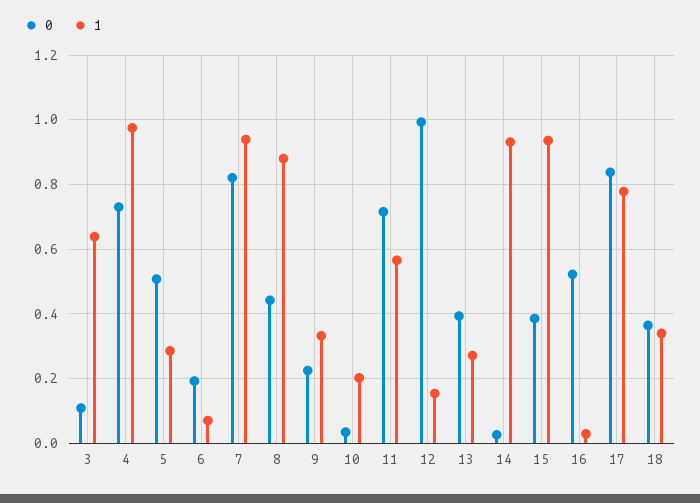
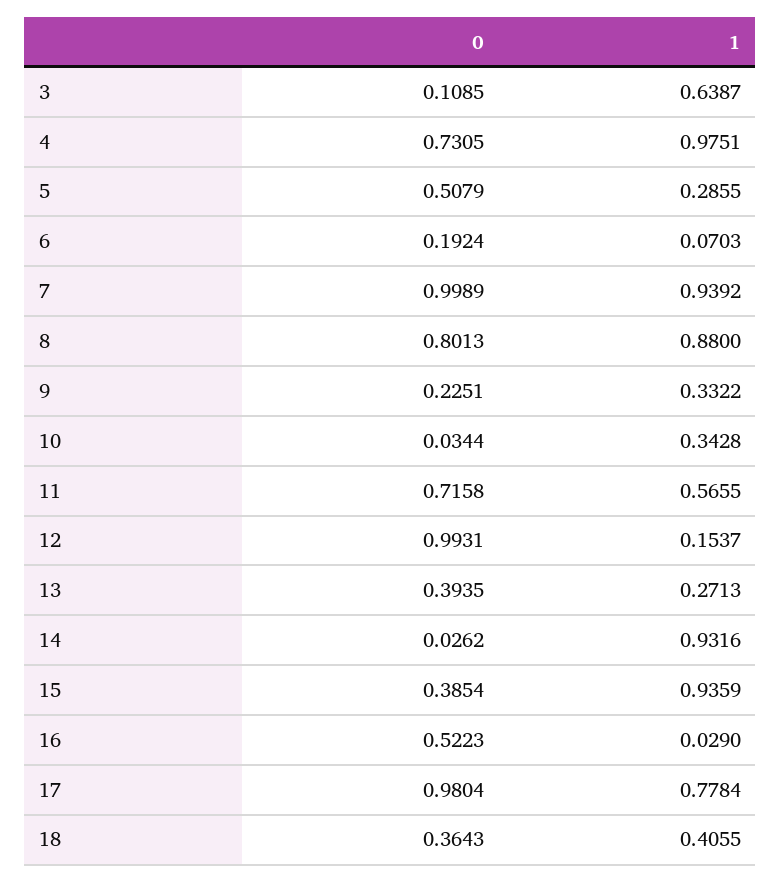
  {
    "0": {
      "3": 0.1085,
      "4": 0.7305,
      "5": 0.5079,
      "6": 0.1924,
-     "7": 0.82,
+     "7": 0.9989,
-     "8": 0.44,
+     "8": 0.8013,
      "9": 0.2251,
      "10": 0.0344,
      "11": 0.7158,
      "12": 0.9931,
      "13": 0.3935,
      "14": 0.0262,
      "15": 0.3854,
      "16": 0.5223,
-     "17": 0.84,
+     "17": 0.9804,
      "18": 0.3643
    },
    "1": {
      "3": 0.6387,
      "4": 0.9751,
      "5": 0.2855,
      "6": 0.0703,
      "7": 0.9392,
      "8": 0.88,
      "9": 0.3322,
-     "10": 0.2,
+     "10": 0.3428,
      "11": 0.5655,
      "12": 0.1537,
      "13": 0.2713,
      "14": 0.9316,
      "15": 0.9359,
      "16": 0.029,
      "17": 0.7784,
-     "18": 0.34
+     "18": 0.4055
    }
  }

